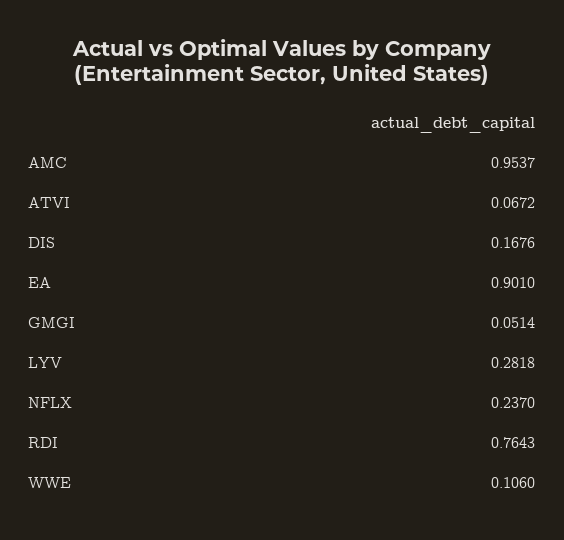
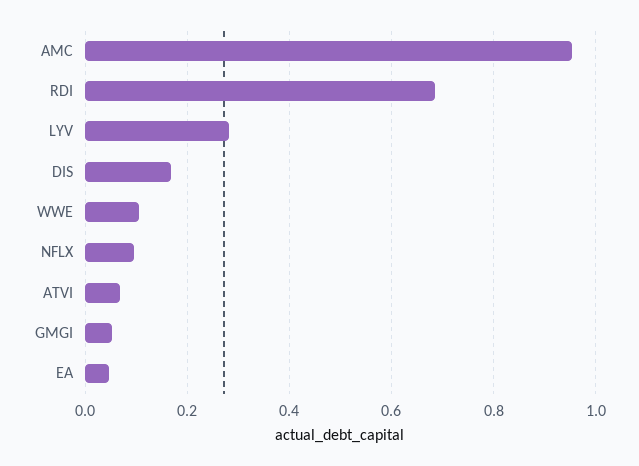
  {
    "AMC": 0.9537,
    "ATVI": 0.0672,
    "DIS": 0.1676,
-   "EA": 0.901,
+   "EA": 0.04,
    "GMGI": 0.0514,
    "LYV": 0.2818,
-   "NFLX": 0.237,
+   "NFLX": 0.1,
-   "RDI": 0.7643,
+   "RDI": 0.68,
    "WWE": 0.106
  }

